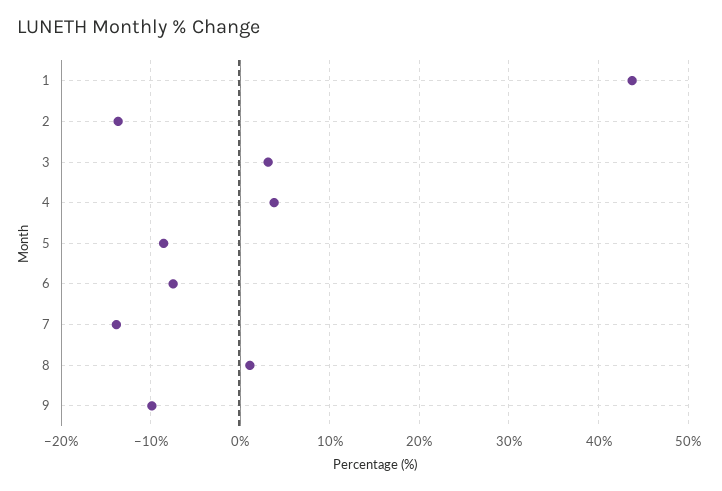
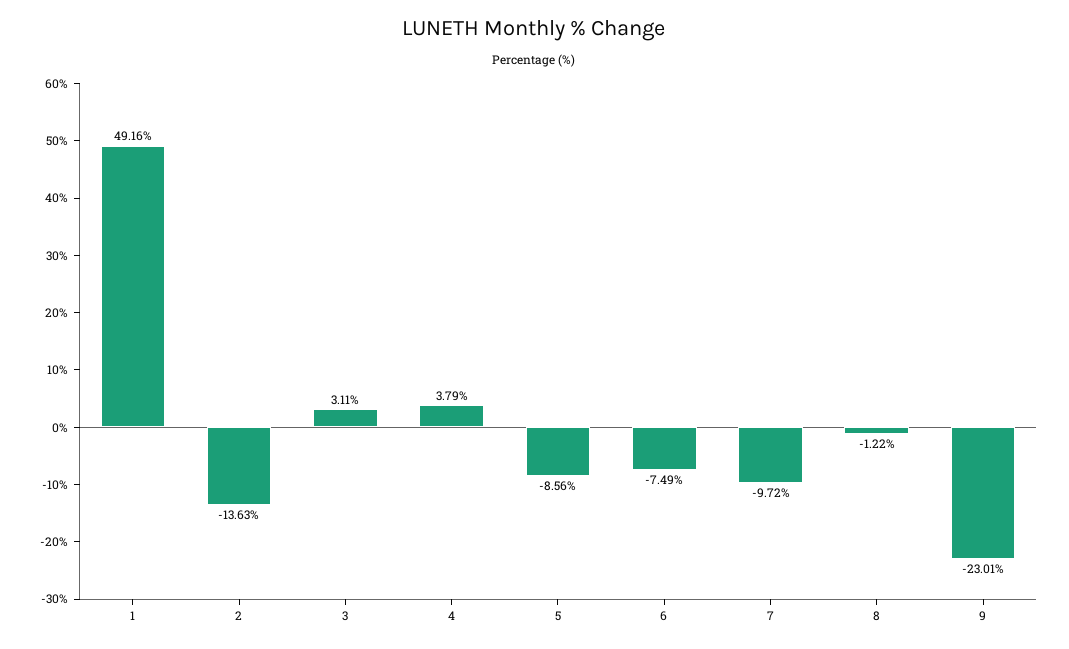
  {
-   "1": 44,
+   "1": 49.16,
    "2": -13.63,
    "3": 3.11,
    "4": 3.79,
    "5": -8.56,
    "6": -7.49,
-   "7": -14,
+   "7": -9.72,
-   "8": 1,
+   "8": -1.22,
-   "9": -10
+   "9": -23.01
  }

